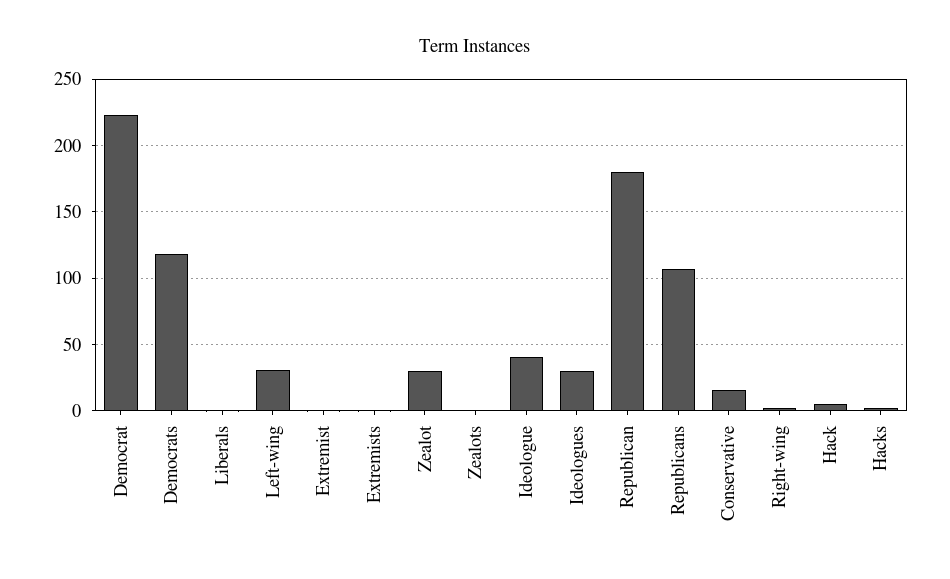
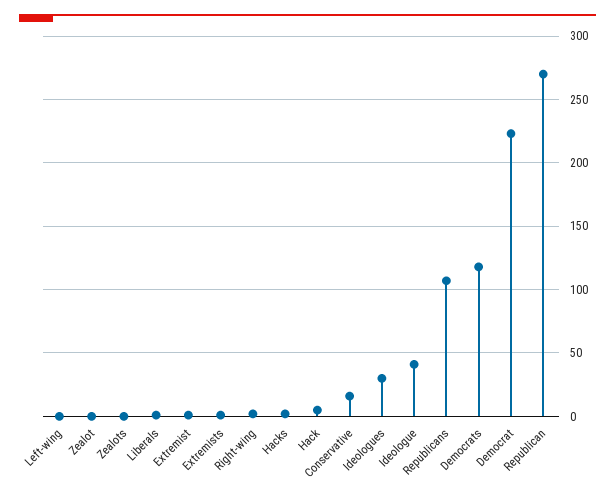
  {
    "Democrat": 225,
    "Democrats": 120,
    "Liberals": 0,
-   "Left-wing": 30,
+   "Left-wing": 0,
    "Extremist": 0,
    "Extremists": 0,
-   "Zealot": 30,
+   "Zealot": 0,
    "Zealots": 0,
    "Ideologue": 40,
    "Ideologues": 30,
-   "Republican": 180,
+   "Republican": 270,
    "Republicans": 105,
    "Conservative": 15,
    "Right-wing": 0,
    "Hack": 5,
    "Hacks": 0
  }

